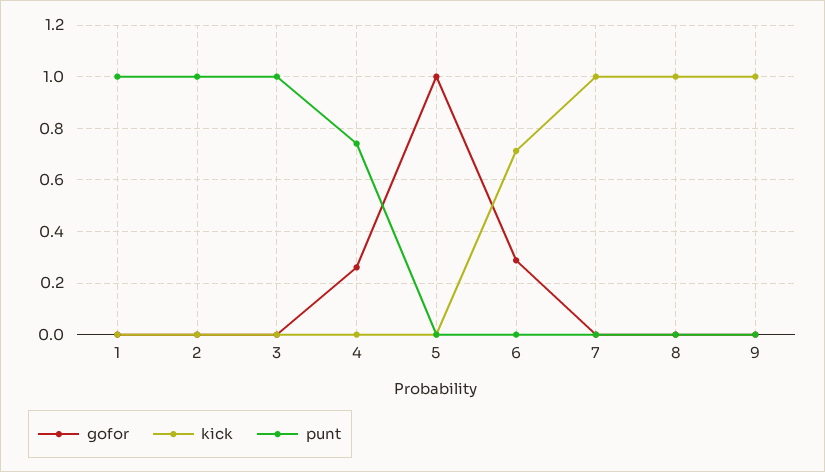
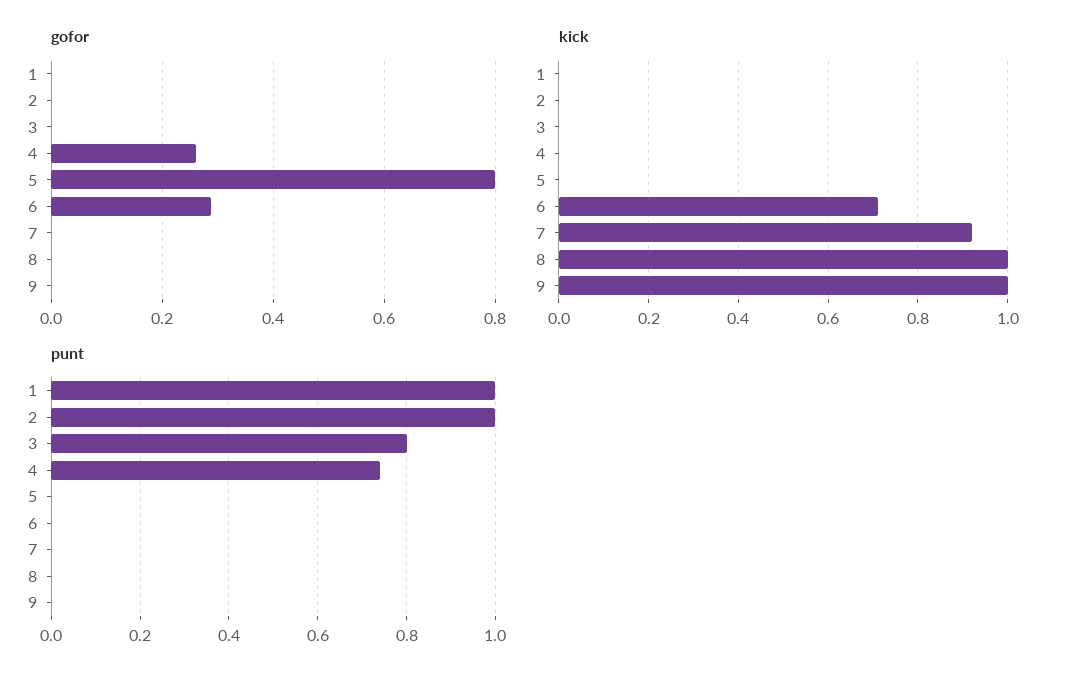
  {
    "gofor": {
      "1": 0,
      "2": 0,
      "3": 0,
      "4": 0.26,
-     "5": 1,
+     "5": 0.8,
      "6": 0.28,
      "7": 0,
      "8": 0,
      "9": 0
    },
    "kick": {
      "1": 0,
      "2": 0,
      "3": 0,
      "4": 0,
      "5": 0,
      "6": 0.72,
-     "7": 1,
+     "7": 0.92,
      "8": 1,
      "9": 1
    },
    "punt": {
      "1": 1,
      "2": 1,
-     "3": 1,
+     "3": 0.8,
      "4": 0.75,
      "5": 0,
      "6": 0,
      "7": 0,
      "8": 0,
      "9": 0
    }
  }

